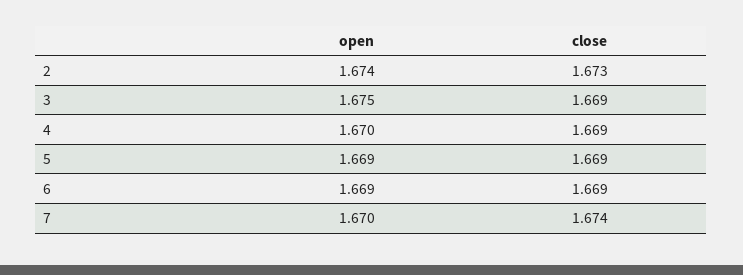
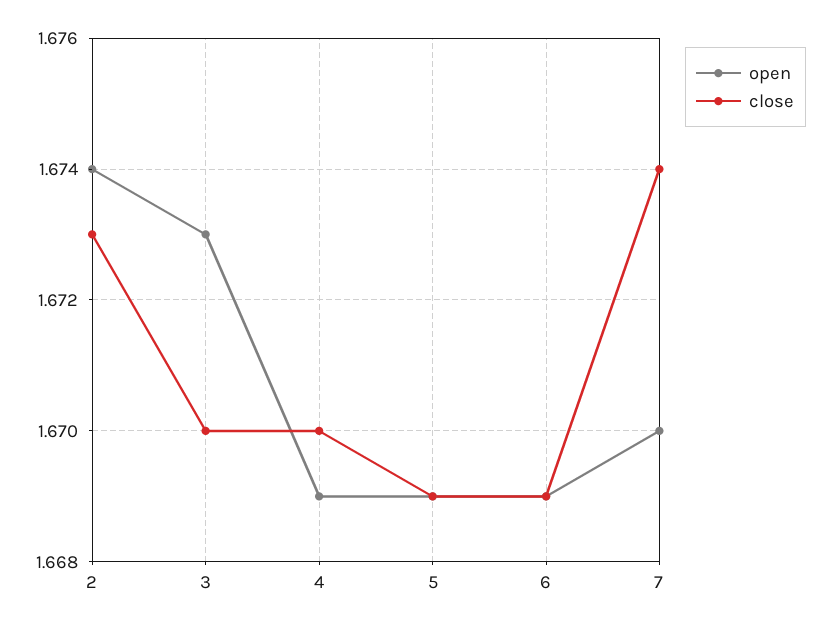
  {
    "open": {
      "2": 1.674,
-     "3": 1.675,
+     "3": 1.673,
-     "4": 1.67,
+     "4": 1.669,
      "5": 1.669,
      "6": 1.669,
      "7": 1.67
    },
    "close": {
      "2": 1.673,
-     "3": 1.669,
+     "3": 1.67,
-     "4": 1.669,
+     "4": 1.67,
      "5": 1.669,
      "6": 1.669,
      "7": 1.674
    }
  }

